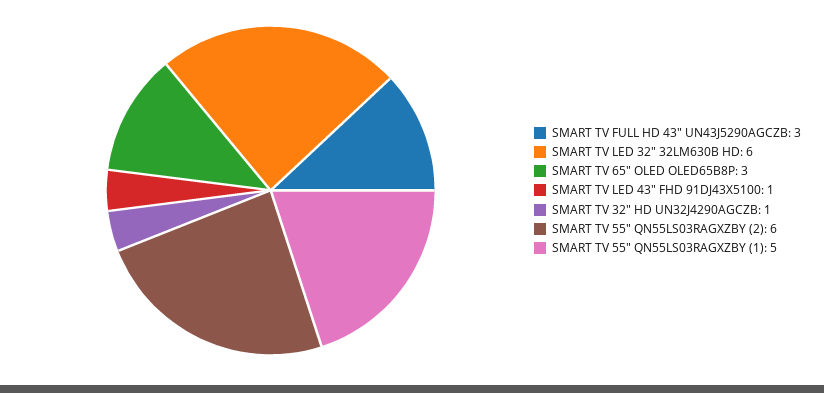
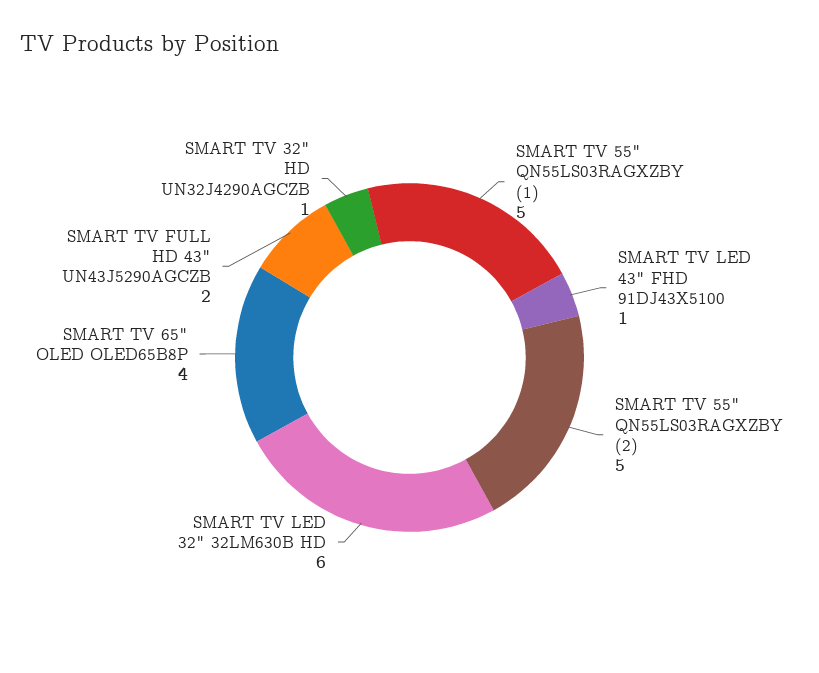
  {
-   "SMART TV FULL HD 43\" UN43J5290AGCZB": 3,
+   "SMART TV FULL HD 43\" UN43J5290AGCZB": 2,
    "SMART TV LED 32\" 32LM630B HD": 6,
-   "SMART TV 65\" OLED OLED65B8P": 3,
+   "SMART TV 65\" OLED OLED65B8P": 4,
    "SMART TV LED 43\" FHD 91DJ43X5100": 1,
    "SMART TV 32\" HD UN32J4290AGCZB": 1,
-   "SMART TV 55\" QN55LS03RAGXZBY (2)": 6,
+   "SMART TV 55\" QN55LS03RAGXZBY (2)": 5,
    "SMART TV 55\" QN55LS03RAGXZBY (1)": 5
  }

